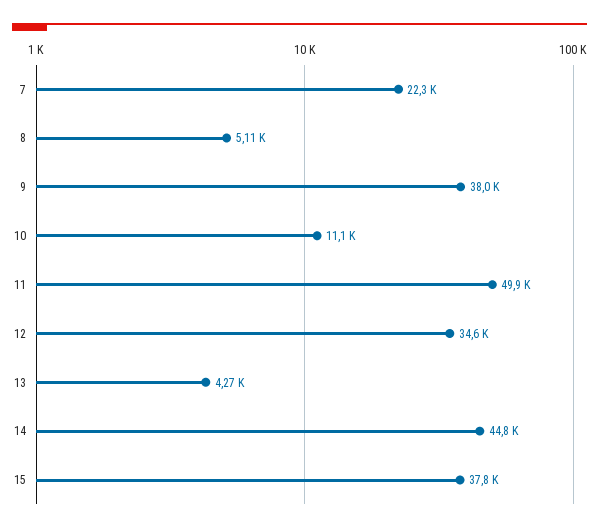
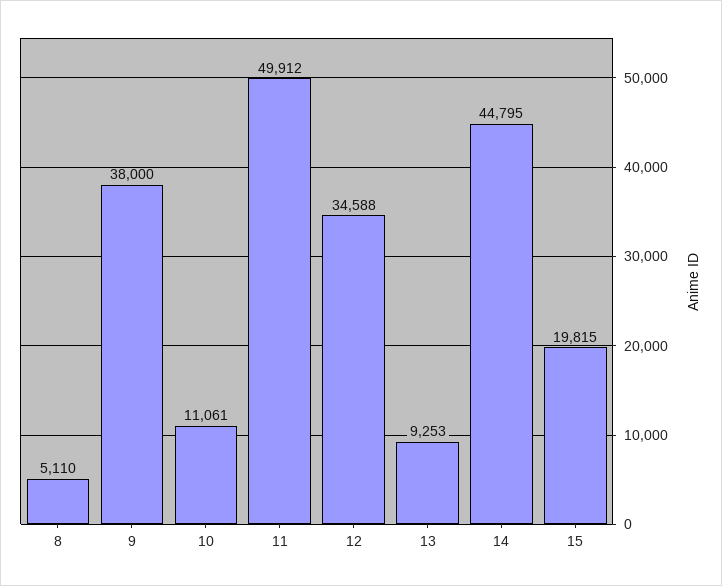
  {
-   "7": 22300,
    "8": 5110,
    "9": 38000,
    "10": 11061,
    "11": 49912,
    "12": 34588,
-   "13": 4270,
+   "13": 9253,
    "14": 44795,
-   "15": 37800
+   "15": 19815
  }

